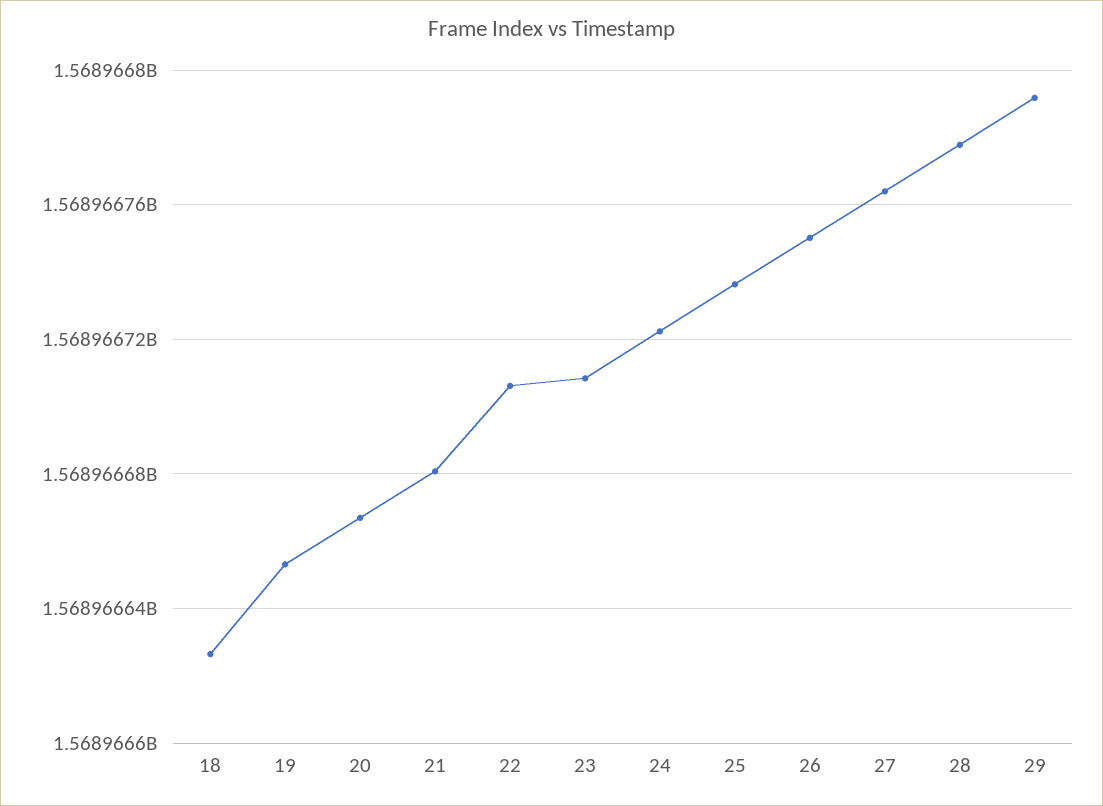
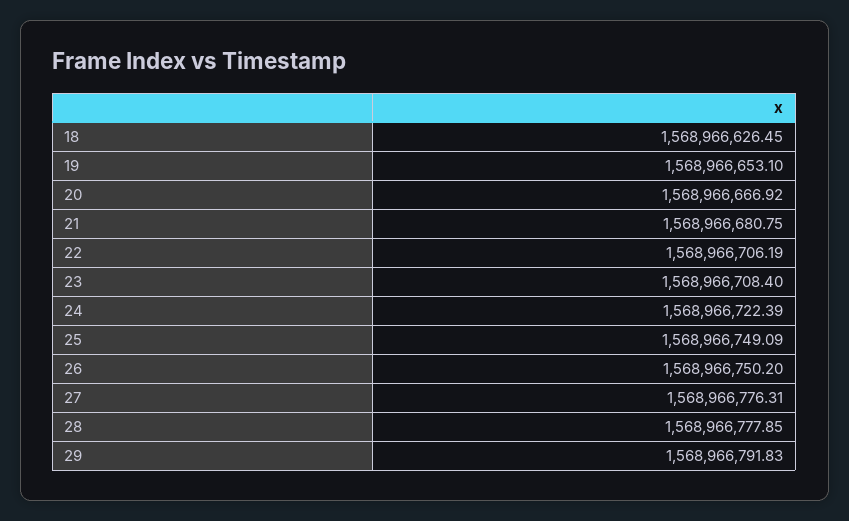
  {
    "18": 1568966626.45,
    "19": 1568966653.1,
    "20": 1568966666.92,
    "21": 1568966680.75,
    "22": 1568966706.19,
    "23": 1568966708.4,
    "24": 1568966722.39,
-   "25": 1568966735,
+   "25": 1568966749.09,
    "26": 1568966750.2,
-   "27": 1568966765,
+   "27": 1568966776.31,
    "28": 1568966777.85,
    "29": 1568966791.83
  }

